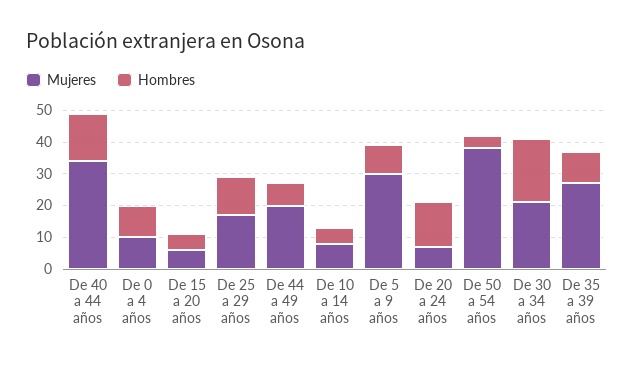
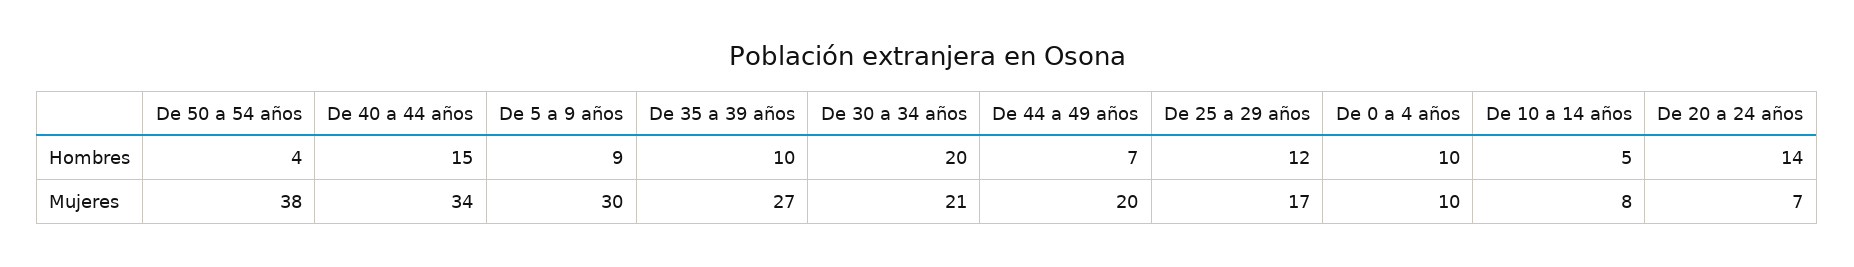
  {
    "Mujeres": {
      "De 40 a 44 años": 34,
      "De 0 a 4 años": 10,
-     "De 15 a 20 años": 5,
      "De 25 a 29 años": 17,
      "De 44 a 49 años": 20,
      "De 10 a 14 años": 8,
      "De 5 a 9 años": 30,
      "De 20 a 24 años": 7,
      "De 50 a 54 años": 38,
      "De 30 a 34 años": 21,
      "De 35 a 39 años": 27
    },
    "Hombres": {
      "De 40 a 44 años": 15,
      "De 0 a 4 años": 10,
-     "De 15 a 20 años": 5,
      "De 25 a 29 años": 12,
      "De 44 a 49 años": 7,
      "De 10 a 14 años": 5,
      "De 5 a 9 años": 9,
      "De 20 a 24 años": 14,
      "De 50 a 54 años": 4,
      "De 30 a 34 años": 20,
      "De 35 a 39 años": 10
    }
  }

